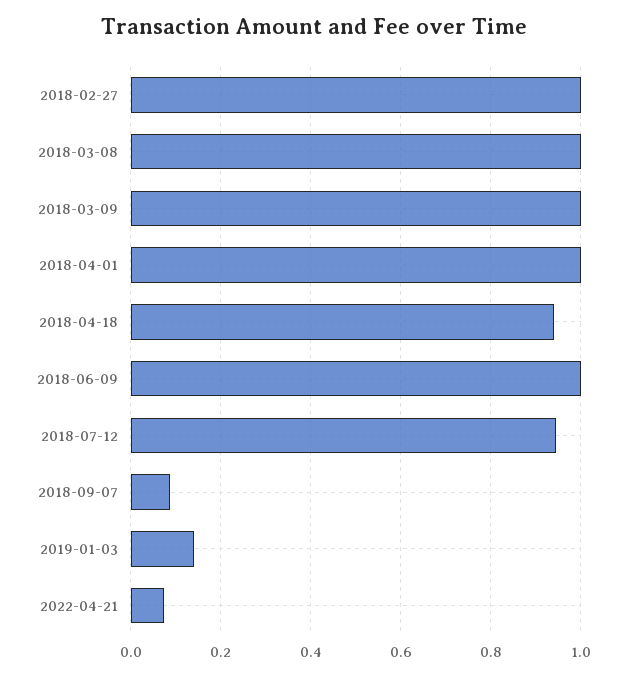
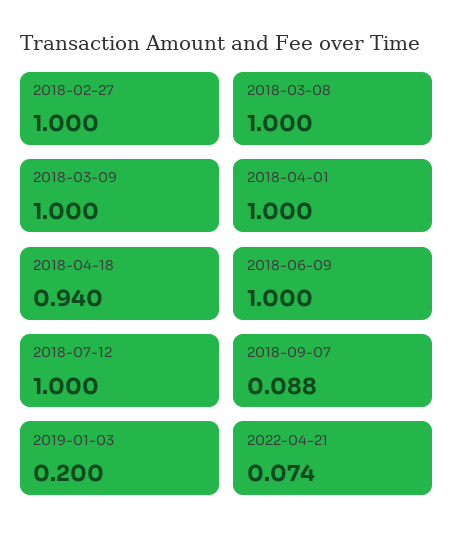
  {
    "2018-02-27": 1,
    "2018-03-08": 1,
    "2018-03-09": 1,
    "2018-04-01": 1,
    "2018-04-18": 0.94,
    "2018-06-09": 1,
-   "2018-07-12": 0.94,
+   "2018-07-12": 1,
    "2018-09-07": 0.088,
-   "2019-01-03": 0.14,
+   "2019-01-03": 0.2,
    "2022-04-21": 0.074
  }

